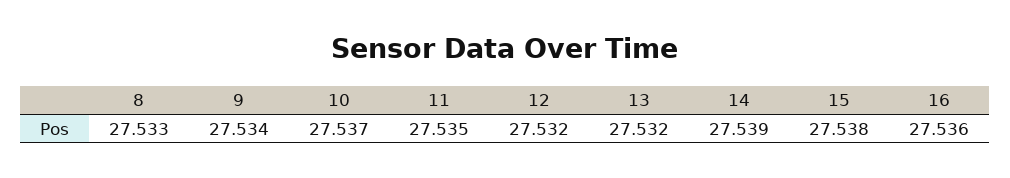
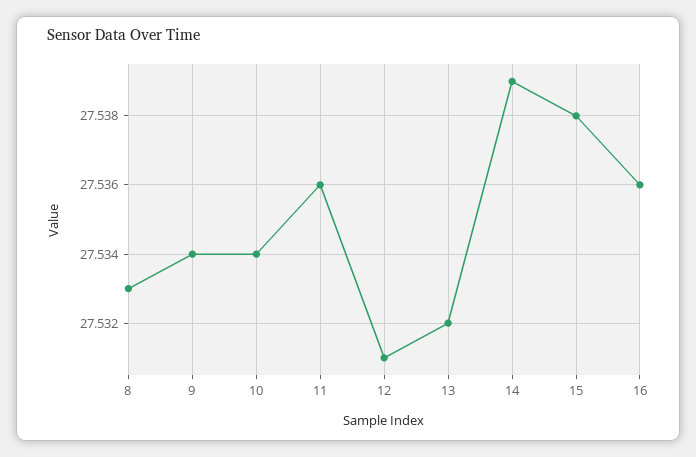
  {
    "8": 27.533,
    "9": 27.534,
-   "10": 27.537,
+   "10": 27.534,
-   "11": 27.535,
+   "11": 27.536,
-   "12": 27.532,
+   "12": 27.531,
    "13": 27.532,
    "14": 27.539,
    "15": 27.538,
    "16": 27.536
  }

